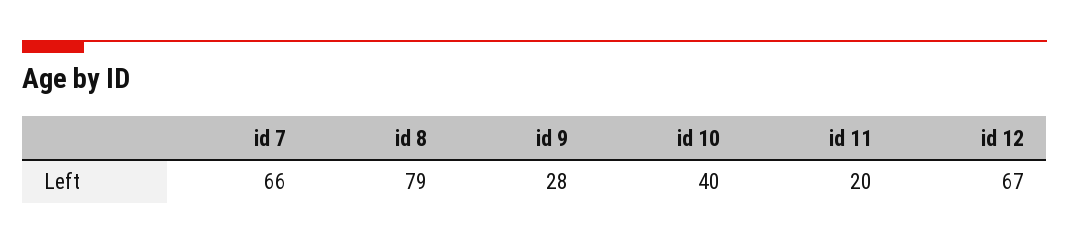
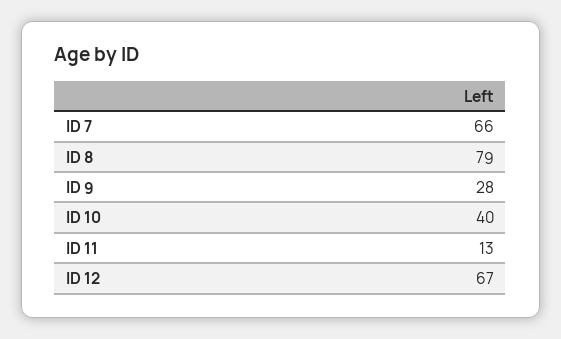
  {
    "id 7": 66,
    "id 8": 79,
    "id 9": 28,
    "id 10": 40,
-   "id 11": 20,
+   "id 11": 13,
    "id 12": 67
  }

